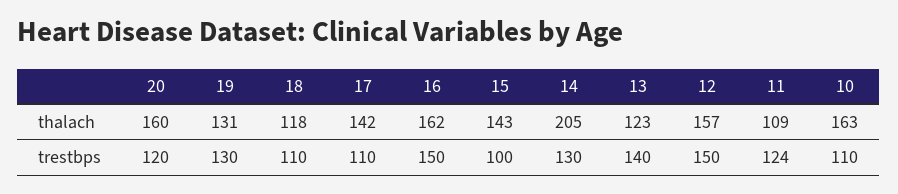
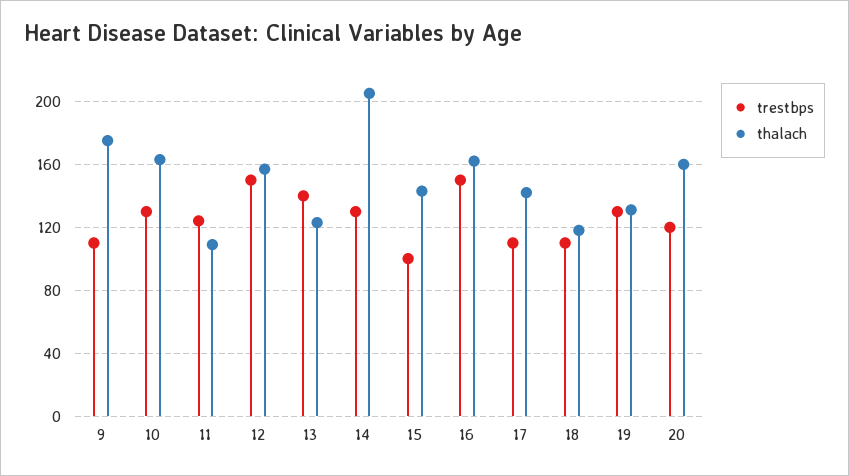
  {
    "thalach": {
      "20": 160,
      "19": 131,
      "18": 118,
      "17": 142,
      "16": 162,
      "15": 143,
      "14": 205,
      "13": 123,
      "12": 157,
      "11": 109,
-     "10": 163
+     "10": 163,
+     "9": 175
    },
    "trestbps": {
      "20": 120,
      "19": 130,
      "18": 110,
      "17": 110,
      "16": 150,
      "15": 100,
      "14": 130,
      "13": 140,
      "12": 150,
      "11": 124,
-     "10": 110
+     "10": 130,
+     "9": 110
    }
  }

